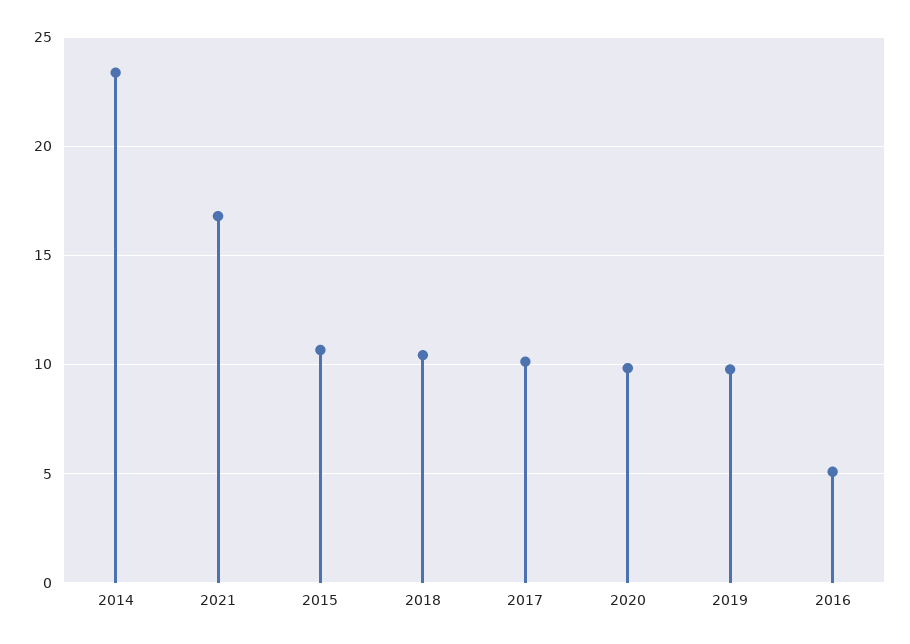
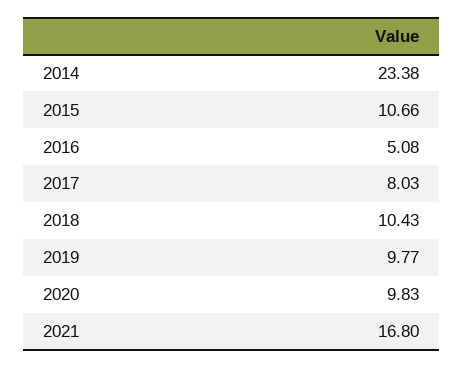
  {
    "2014": 23.38,
    "2021": 16.8,
    "2015": 10.66,
    "2018": 10.43,
-   "2017": 10,
+   "2017": 8.03,
    "2020": 9.83,
    "2019": 9.77,
    "2016": 5.08
  }

